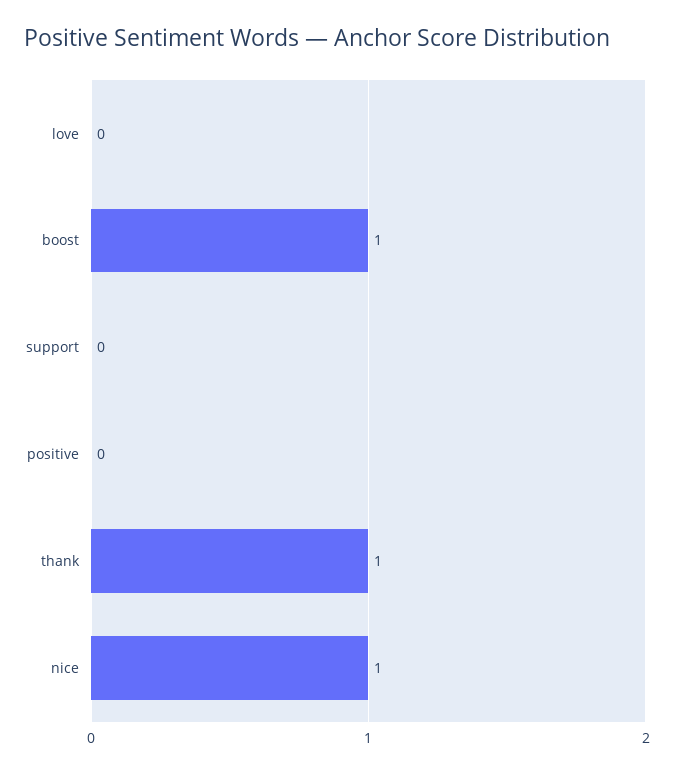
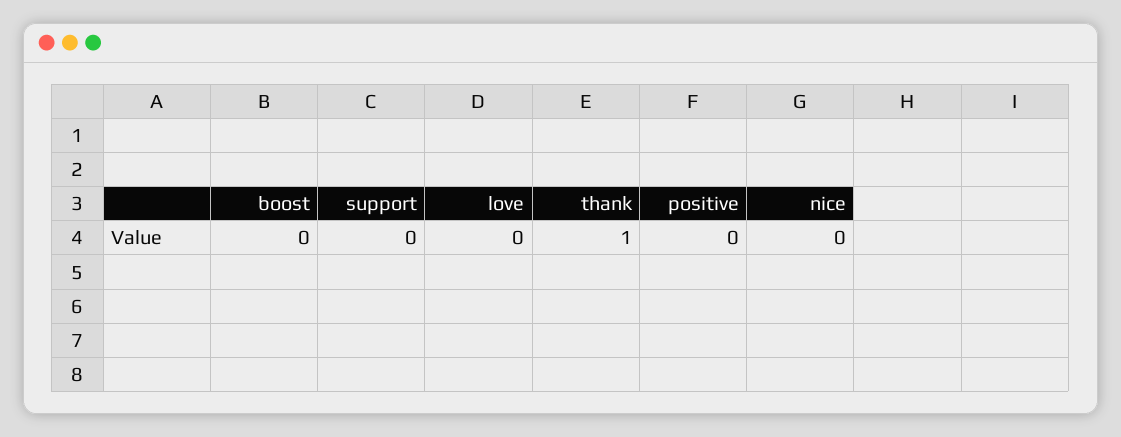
  {
    "love": 0,
-   "boost": 1,
+   "boost": 0,
    "support": 0,
    "positive": 0,
    "thank": 1,
-   "nice": 1
+   "nice": 0
  }

